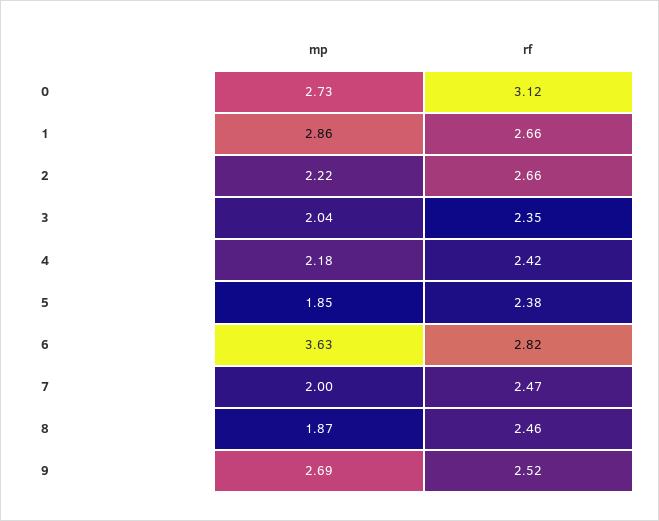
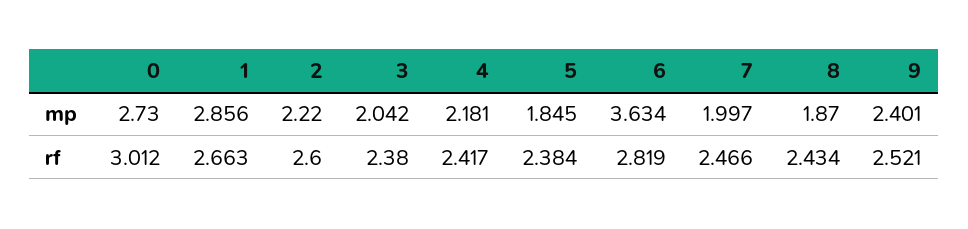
  {
    "mp": {
      "0": 2.73,
      "1": 2.856,
      "2": 2.22,
      "3": 2.042,
      "4": 2.181,
      "5": 1.845,
      "6": 3.634,
      "7": 1.997,
      "8": 1.87,
-     "9": 2.69
+     "9": 2.401
    },
    "rf": {
-     "0": 3.12,
+     "0": 3.012,
      "1": 2.663,
-     "2": 2.66,
+     "2": 2.6,
-     "3": 2.35,
+     "3": 2.38,
      "4": 2.417,
      "5": 2.384,
      "6": 2.819,
      "7": 2.466,
-     "8": 2.46,
+     "8": 2.434,
      "9": 2.521
    }
  }

